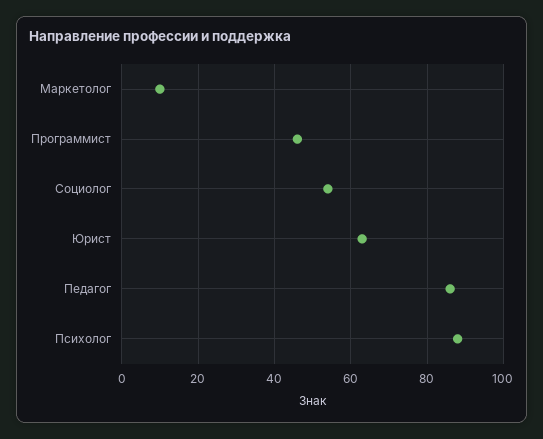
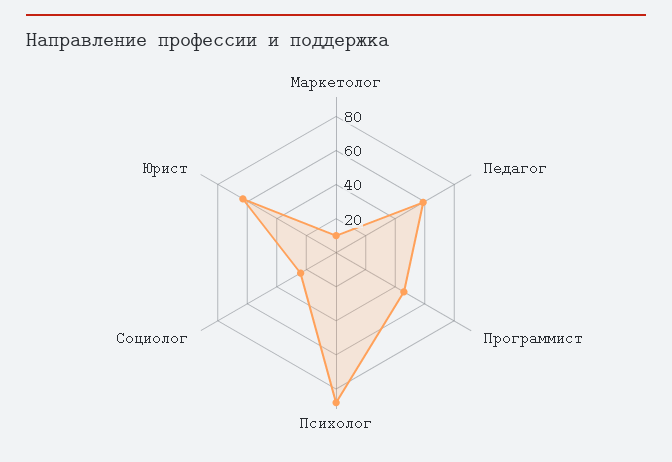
  {
    "Маркетолог": 10,
    "Программист": 45,
-   "Социолог": 55,
+   "Социолог": 25,
    "Юрист": 65,
-   "Педагог": 85,
+   "Педагог": 60,
    "Психолог": 90
  }

